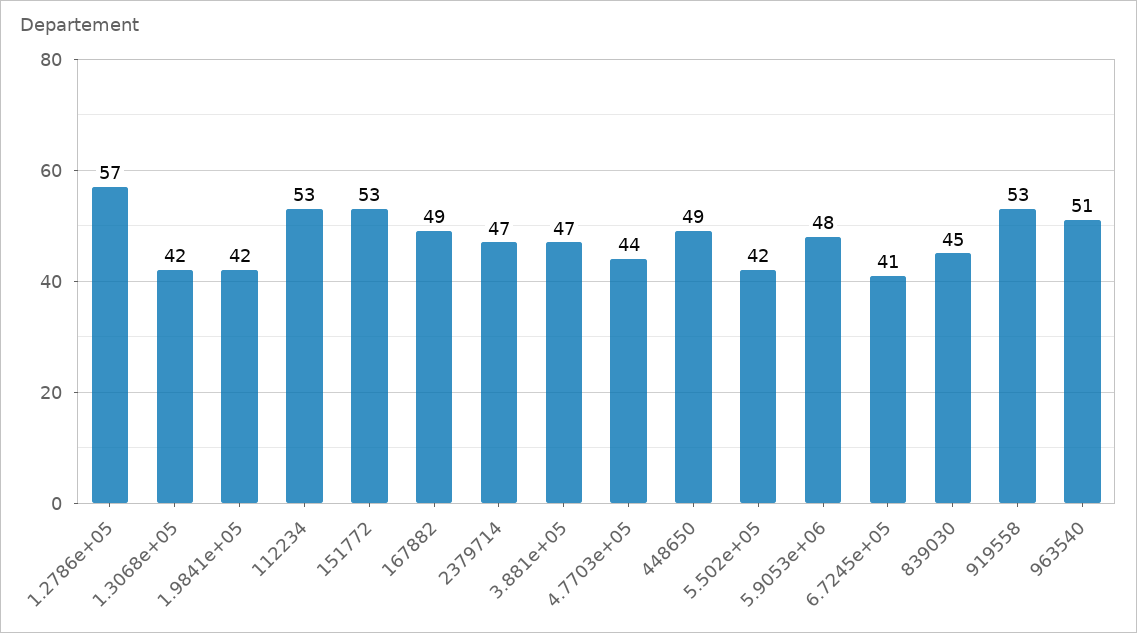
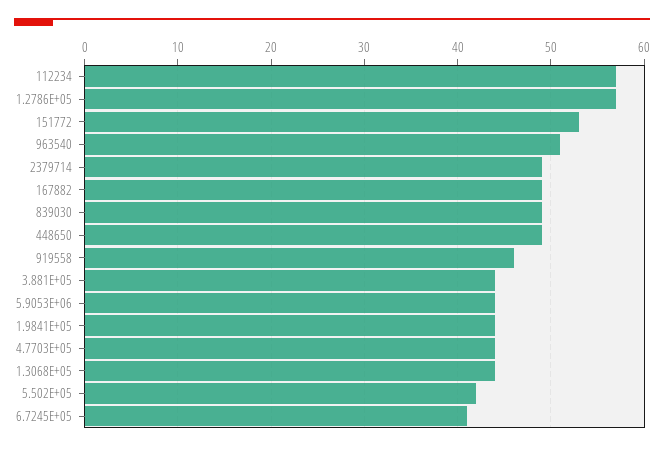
  {
    "1.2786e+05": 57,
-   "1.3068e+05": 42,
+   "1.3068e+05": 44,
-   "1.9841e+05": 42,
+   "1.9841e+05": 44,
-   "112234": 53,
+   "112234": 57,
    "151772": 53,
    "167882": 49,
-   "2379714": 47,
+   "2379714": 49,
-   "3.881e+05": 47,
+   "3.881e+05": 44,
    "4.7703e+05": 44,
    "448650": 49,
    "5.502e+05": 42,
-   "5.9053e+06": 48,
+   "5.9053e+06": 44,
    "6.7245e+05": 41,
-   "839030": 45,
+   "839030": 49,
-   "919558": 53,
+   "919558": 46,
    "963540": 51
  }

